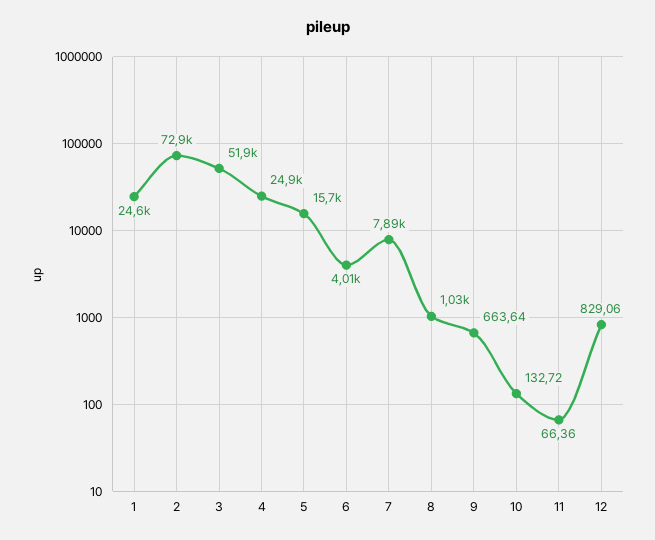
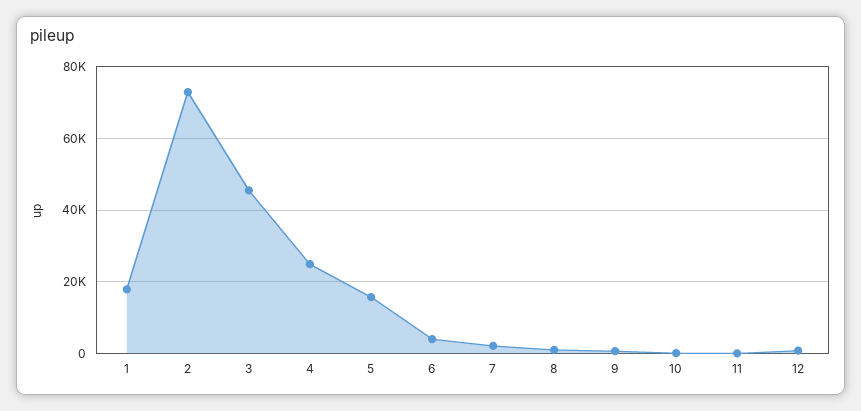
  {
-   "1": 24600,
+   "1": 18000,
    "2": 72900,
-   "3": 51900,
+   "3": 46000,
    "4": 24900,
    "5": 15700,
    "6": 4010,
-   "7": 7890,
+   "7": 2000,
    "8": 1030,
    "9": 663.64,
    "10": 132.72,
    "11": 66.36,
    "12": 829.06
  }

